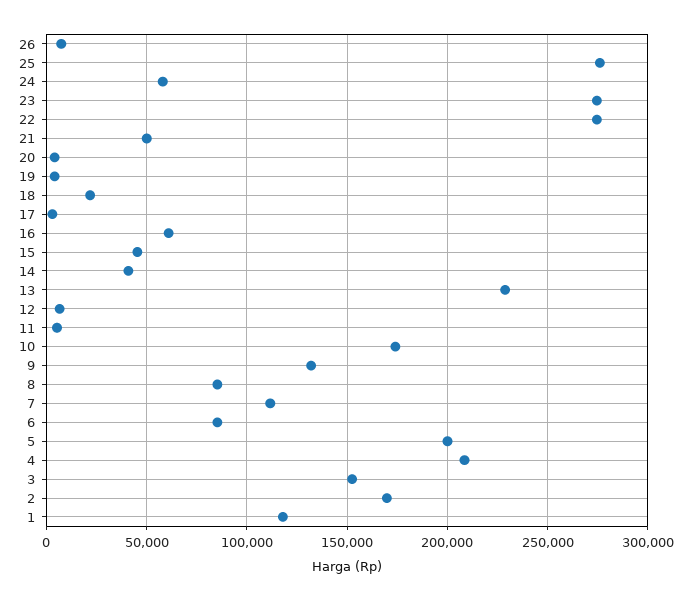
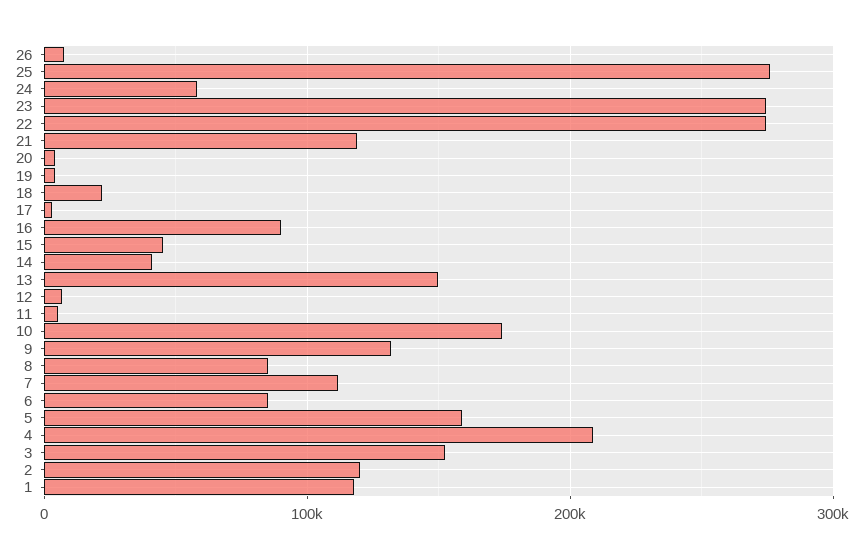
  {
    "26": 5000,
    "25": 275000,
    "24": 60000,
    "23": 275000,
    "22": 275000,
-   "21": 50000,
+   "21": 120000,
    "20": 5000,
    "19": 5000,
    "18": 20000,
    "17": 5000,
-   "16": 60000,
+   "16": 90000,
    "15": 45000,
    "14": 40000,
-   "13": 230000,
+   "13": 150000,
    "12": 5000,
    "11": 5000,
    "10": 175000,
    "9": 130000,
    "8": 85000,
    "7": 110000,
    "6": 85000,
-   "5": 200000,
+   "5": 160000,
    "4": 210000,
    "3": 150000,
-   "2": 170000,
+   "2": 120000,
    "1": 120000
  }

